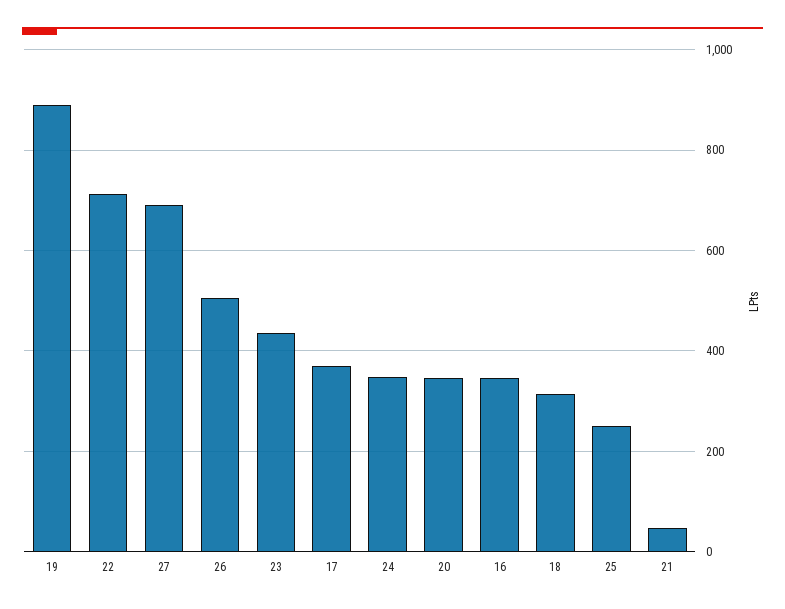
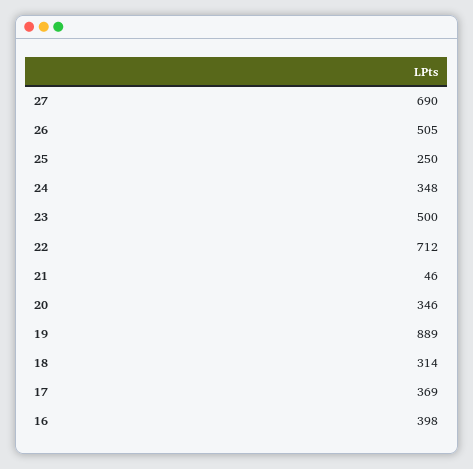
  {
    "19": 889,
    "22": 712,
    "27": 690,
    "26": 505,
-   "23": 440,
+   "23": 500,
    "17": 369,
    "24": 348,
    "20": 346,
-   "16": 340,
+   "16": 398,
    "18": 314,
    "25": 250,
    "21": 46
  }

